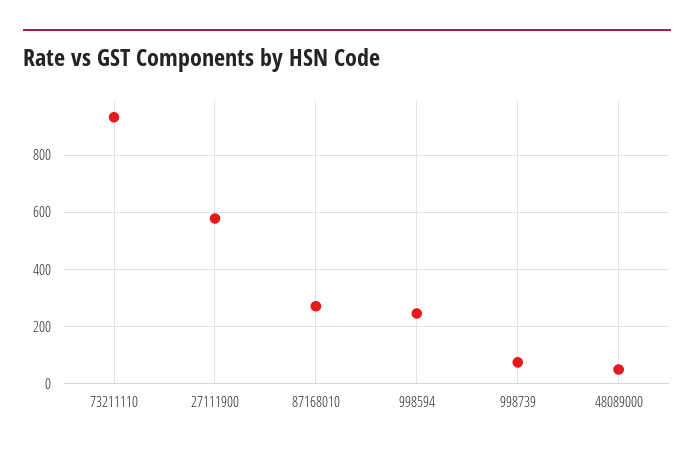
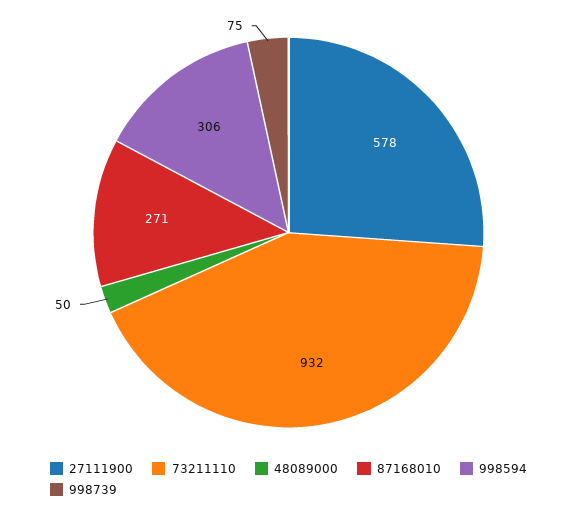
  {
    "73211110": 932,
    "27111900": 578,
    "87168010": 271,
-   "998594": 250,
+   "998594": 306,
    "998739": 75,
    "48089000": 50
  }

